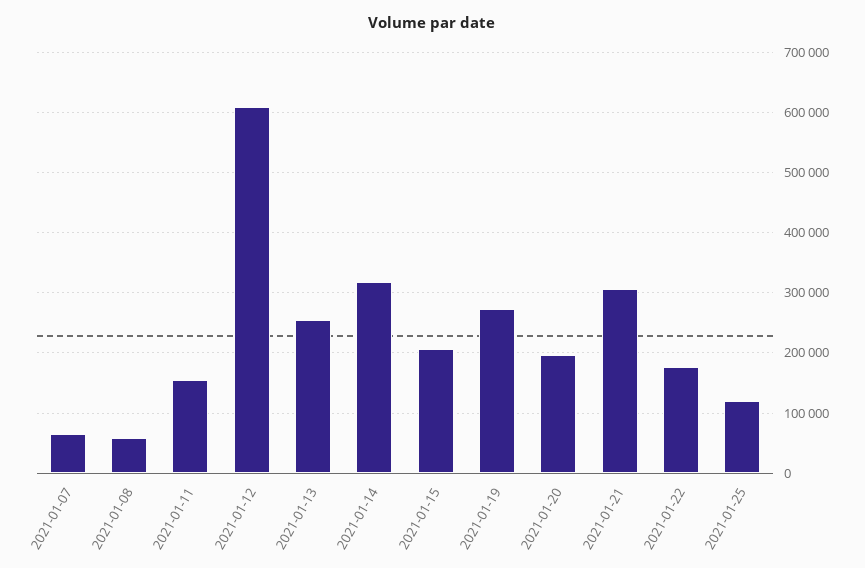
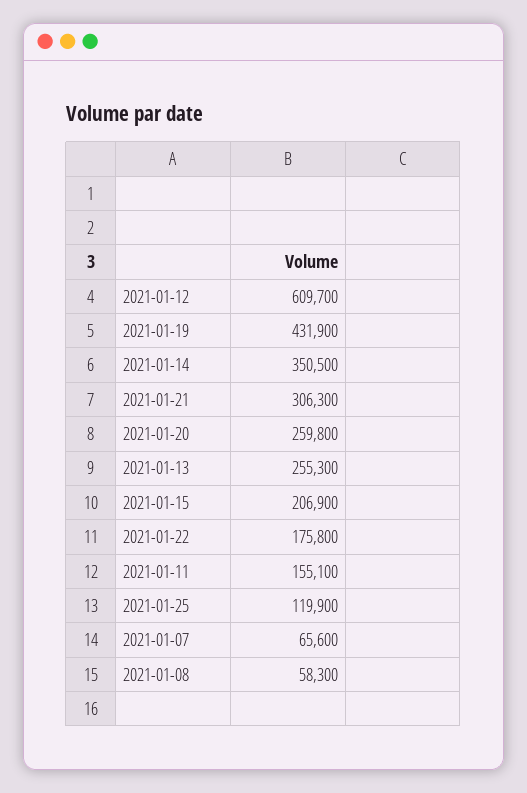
  {
    "2021-01-07": 65600,
    "2021-01-08": 58300,
    "2021-01-11": 155100,
    "2021-01-12": 609700,
    "2021-01-13": 255300,
-   "2021-01-14": 320000,
+   "2021-01-14": 350500,
    "2021-01-15": 206900,
-   "2021-01-19": 270000,
+   "2021-01-19": 431900,
-   "2021-01-20": 200000,
+   "2021-01-20": 259800,
    "2021-01-21": 306300,
    "2021-01-22": 175800,
    "2021-01-25": 119900
  }

